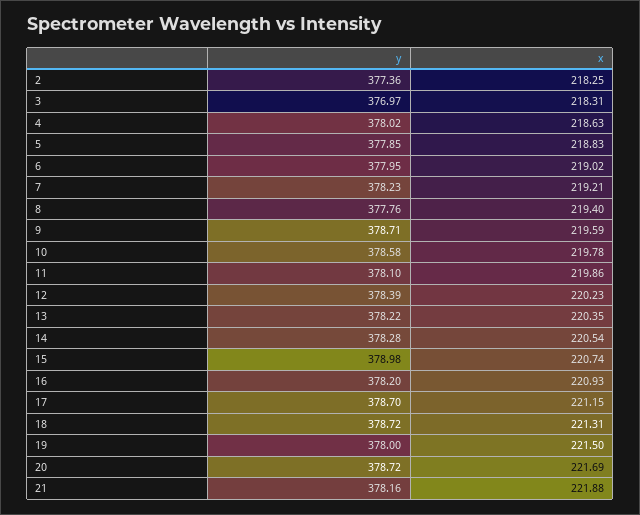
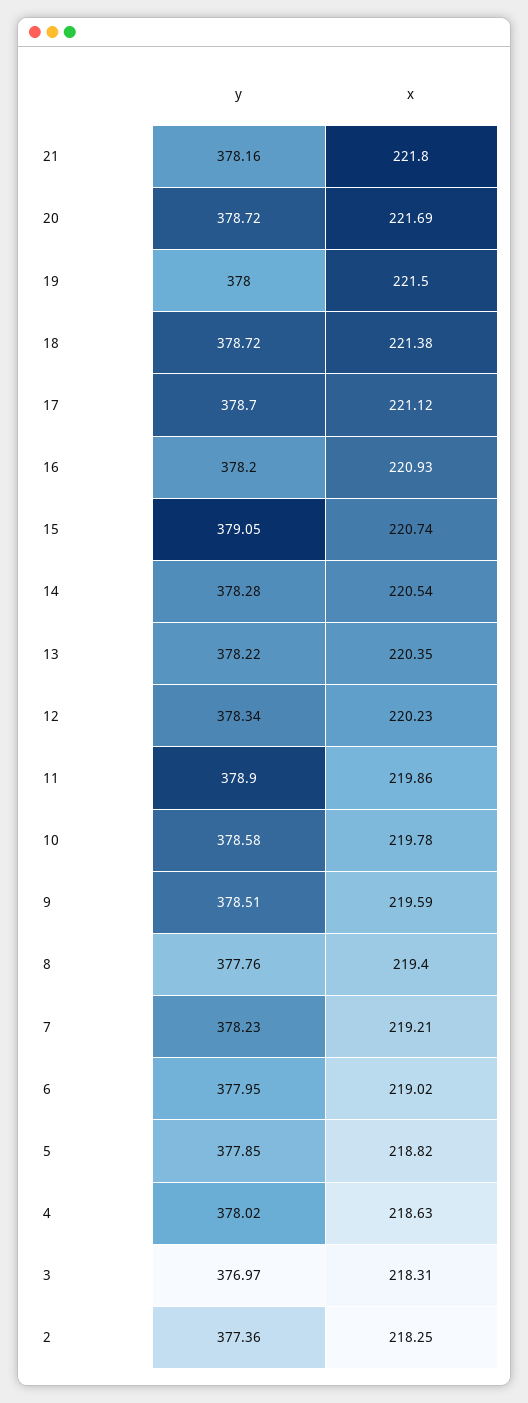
  {
    "y": {
      "2": 377.36,
      "3": 376.97,
      "4": 378.02,
      "5": 377.85,
      "6": 377.95,
      "7": 378.23,
      "8": 377.76,
-     "9": 378.71,
+     "9": 378.51,
      "10": 378.58,
-     "11": 378.1,
+     "11": 378.9,
-     "12": 378.39,
+     "12": 378.34,
      "13": 378.22,
      "14": 378.28,
-     "15": 378.98,
+     "15": 379.05,
      "16": 378.2,
      "17": 378.7,
      "18": 378.72,
      "19": 378,
      "20": 378.72,
      "21": 378.16
    },
    "x": {
      "2": 218.25,
      "3": 218.31,
      "4": 218.63,
-     "5": 218.83,
+     "5": 218.82,
      "6": 219.02,
      "7": 219.21,
      "8": 219.4,
      "9": 219.59,
      "10": 219.78,
      "11": 219.86,
      "12": 220.23,
      "13": 220.35,
      "14": 220.54,
      "15": 220.74,
      "16": 220.93,
-     "17": 221.15,
+     "17": 221.12,
-     "18": 221.31,
+     "18": 221.38,
      "19": 221.5,
      "20": 221.69,
-     "21": 221.88
+     "21": 221.8
    }
  }

